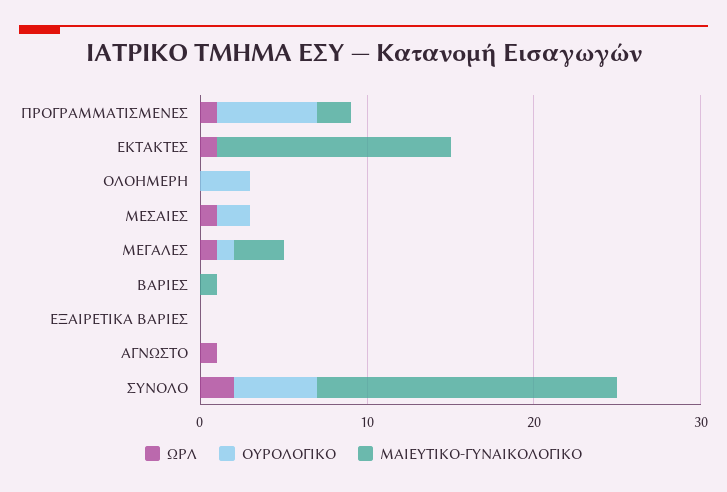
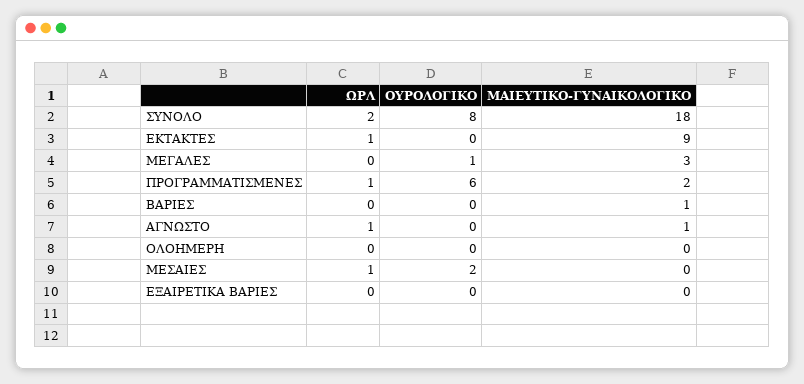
  {
    "ΩΡΛ": {
      "ΠΡΟΓΡΑΜΜΑΤΙΣΜΕΝΕΣ": 1,
      "ΕΚΤΑΚΤΕΣ": 1,
      "ΟΛΟΗΜΕΡΗ": 0,
      "ΜΕΣΑΙΕΣ": 1,
-     "ΜΕΓΑΛΕΣ": 1,
+     "ΜΕΓΑΛΕΣ": 0,
      "ΒΑΡΙΕΣ": 0,
      "ΕΞΑΙΡΕΤΙΚΑ ΒΑΡΙΕΣ": 0,
      "ΑΓΝΩΣΤΟ": 1,
      "ΣΥΝΟΛΟ": 2
    },
    "ΟΥΡΟΛΟΓΙΚΟ": {
      "ΠΡΟΓΡΑΜΜΑΤΙΣΜΕΝΕΣ": 6,
      "ΕΚΤΑΚΤΕΣ": 0,
-     "ΟΛΟΗΜΕΡΗ": 3,
+     "ΟΛΟΗΜΕΡΗ": 0,
      "ΜΕΣΑΙΕΣ": 2,
      "ΜΕΓΑΛΕΣ": 1,
      "ΒΑΡΙΕΣ": 0,
      "ΕΞΑΙΡΕΤΙΚΑ ΒΑΡΙΕΣ": 0,
      "ΑΓΝΩΣΤΟ": 0,
-     "ΣΥΝΟΛΟ": 5
+     "ΣΥΝΟΛΟ": 8
    },
    "ΜΑΙΕΥΤΙΚΟ-ΓΥΝΑΙΚΟΛΟΓΙΚΟ": {
      "ΠΡΟΓΡΑΜΜΑΤΙΣΜΕΝΕΣ": 2,
-     "ΕΚΤΑΚΤΕΣ": 14,
+     "ΕΚΤΑΚΤΕΣ": 9,
      "ΟΛΟΗΜΕΡΗ": 0,
      "ΜΕΣΑΙΕΣ": 0,
      "ΜΕΓΑΛΕΣ": 3,
      "ΒΑΡΙΕΣ": 1,
      "ΕΞΑΙΡΕΤΙΚΑ ΒΑΡΙΕΣ": 0,
-     "ΑΓΝΩΣΤΟ": 0,
+     "ΑΓΝΩΣΤΟ": 1,
      "ΣΥΝΟΛΟ": 18
    }
  }

